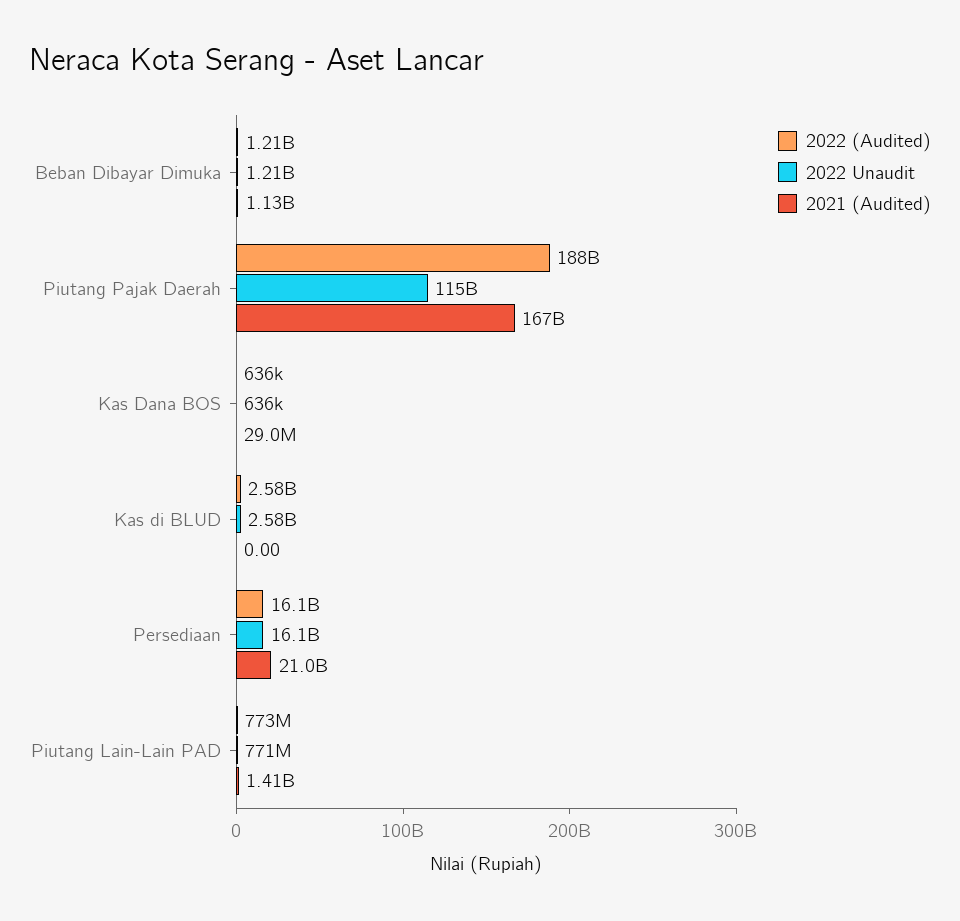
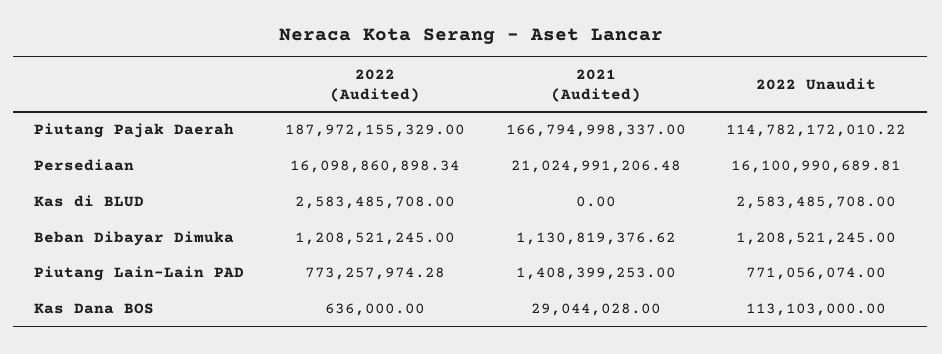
  {
    "2022 (Audited)": {
      "Beban Dibayar Dimuka": 1208521245,
      "Piutang Pajak Daerah": 187972155329,
      "Kas Dana BOS": 636000,
      "Kas di BLUD": 2583485708,
      "Persediaan": 16098860898.34,
      "Piutang Lain-Lain PAD": 773257974.28
    },
    "2022 Unaudit": {
      "Beban Dibayar Dimuka": 1208521245,
      "Piutang Pajak Daerah": 114782172010.22,
-     "Kas Dana BOS": 636000,
+     "Kas Dana BOS": 113103000,
      "Kas di BLUD": 2583485708,
      "Persediaan": 16100990689.81,
      "Piutang Lain-Lain PAD": 771056074
    },
    "2021 (Audited)": {
      "Beban Dibayar Dimuka": 1130819376.62,
      "Piutang Pajak Daerah": 166794998337,
      "Kas Dana BOS": 29044028,
      "Kas di BLUD": 0,
      "Persediaan": 21024991206.48,
      "Piutang Lain-Lain PAD": 1408399253
    }
  }

